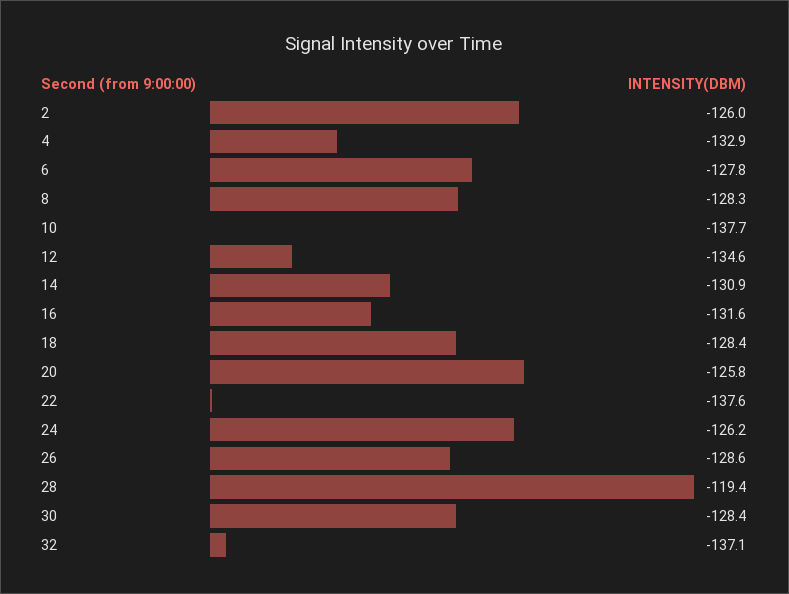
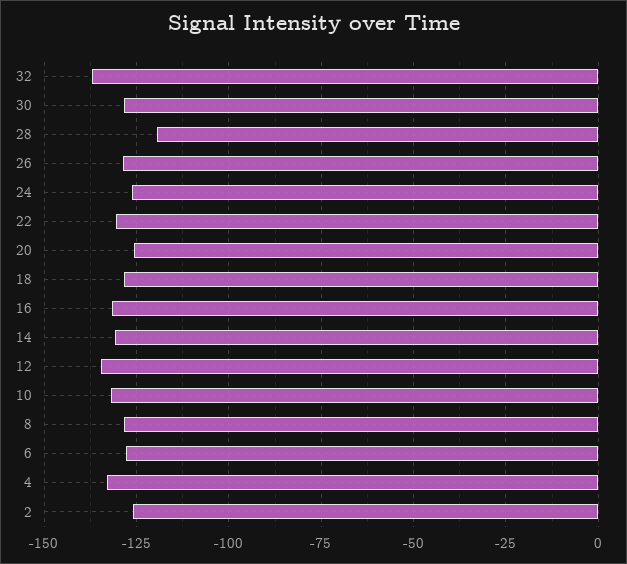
  {
    "2": -126,
    "4": -132.9,
    "6": -127.8,
    "8": -128.3,
-   "10": -137.7,
+   "10": -132.5,
    "12": -134.6,
    "14": -130.9,
    "16": -131.6,
    "18": -128.4,
    "20": -125.8,
-   "22": -137.6,
+   "22": -130,
    "24": -126.2,
    "26": -128.6,
    "28": -119.4,
    "30": -128.4,
    "32": -137.1
  }

